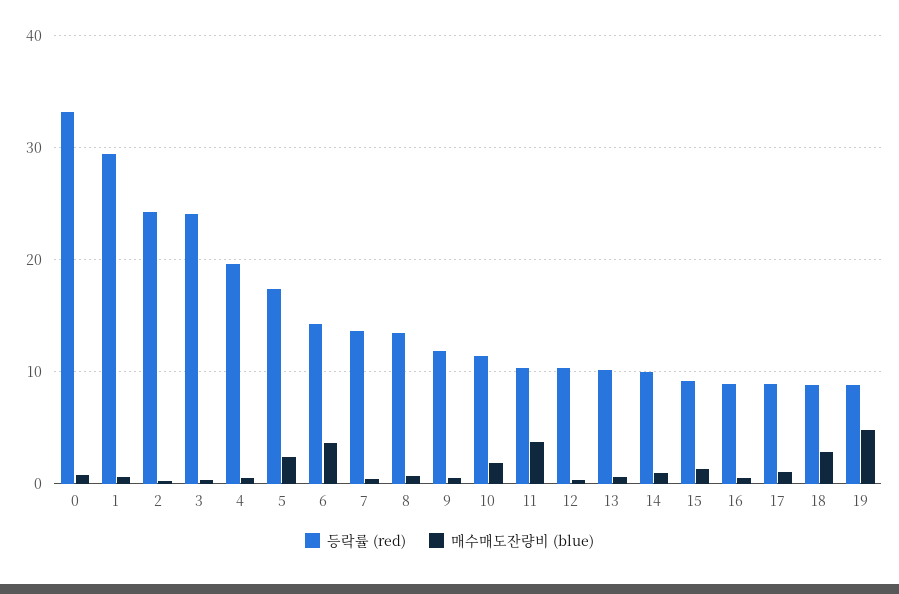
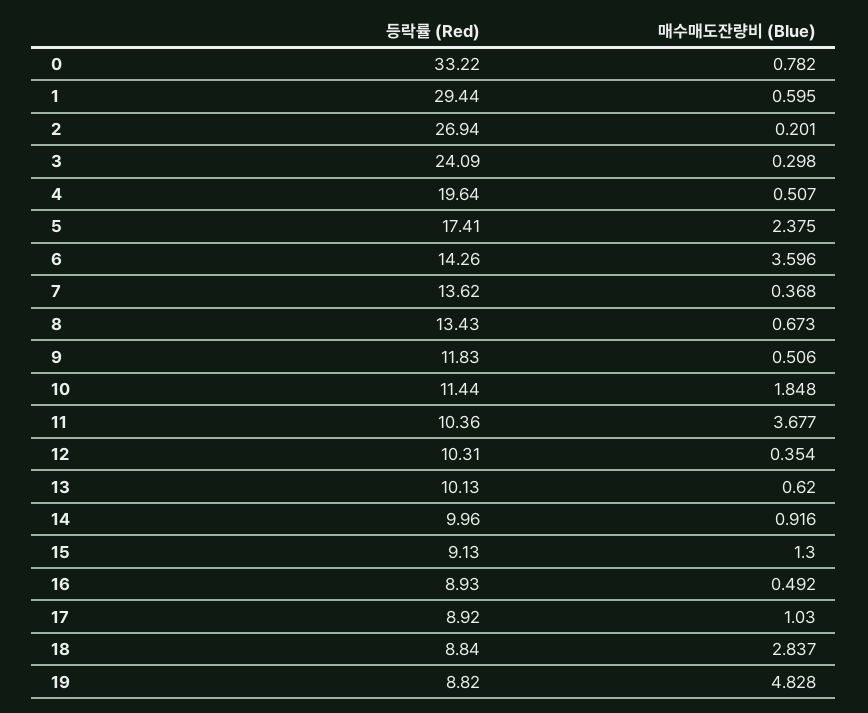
  {
    "등락률 (red)": {
      "0": 33.22,
      "1": 29.44,
-     "2": 24,
+     "2": 26.94,
      "3": 24.09,
      "4": 19.64,
      "5": 17.41,
      "6": 14.26,
      "7": 13.62,
      "8": 13.43,
      "9": 11.83,
      "10": 11.44,
      "11": 10.36,
      "12": 10.31,
      "13": 10.13,
      "14": 9.96,
      "15": 9.13,
      "16": 8.93,
      "17": 8.92,
      "18": 8.84,
      "19": 8.82
    },
    "매수매도잔량비 (blue)": {
      "0": 0.782,
      "1": 0.595,
      "2": 0.201,
      "3": 0.298,
      "4": 0.507,
      "5": 2.375,
      "6": 3.596,
      "7": 0.368,
      "8": 0.673,
      "9": 0.506,
      "10": 1.848,
      "11": 3.677,
      "12": 0.354,
      "13": 0.62,
      "14": 0.916,
      "15": 1.3,
      "16": 0.492,
      "17": 1.03,
      "18": 2.837,
      "19": 4.828
    }
  }

